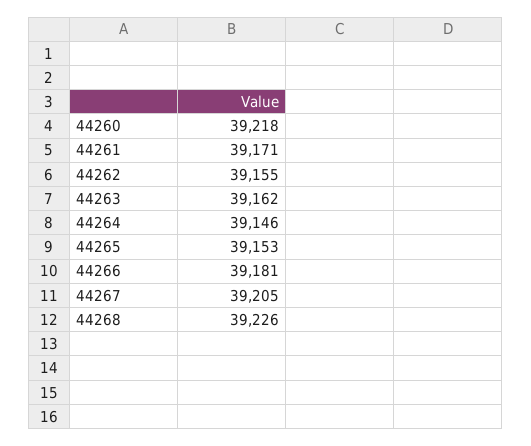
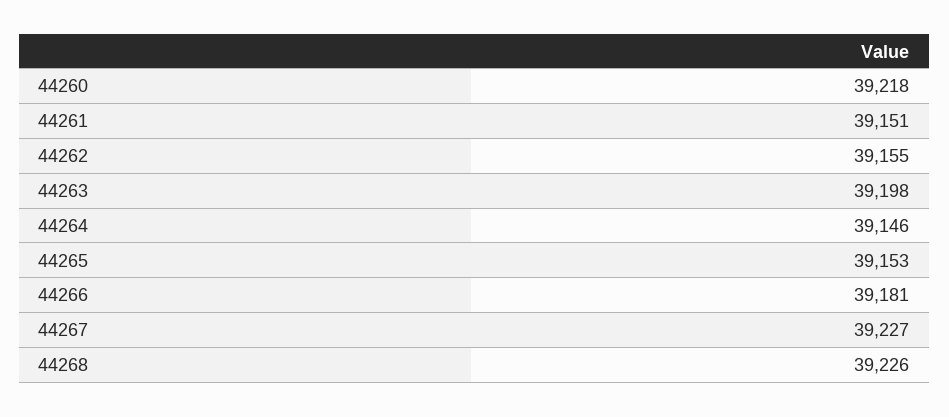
  {
    "44260": 39218,
-   "44261": 39171,
+   "44261": 39151,
    "44262": 39155,
-   "44263": 39162,
+   "44263": 39198,
    "44264": 39146,
    "44265": 39153,
    "44266": 39181,
-   "44267": 39205,
+   "44267": 39227,
    "44268": 39226
  }

